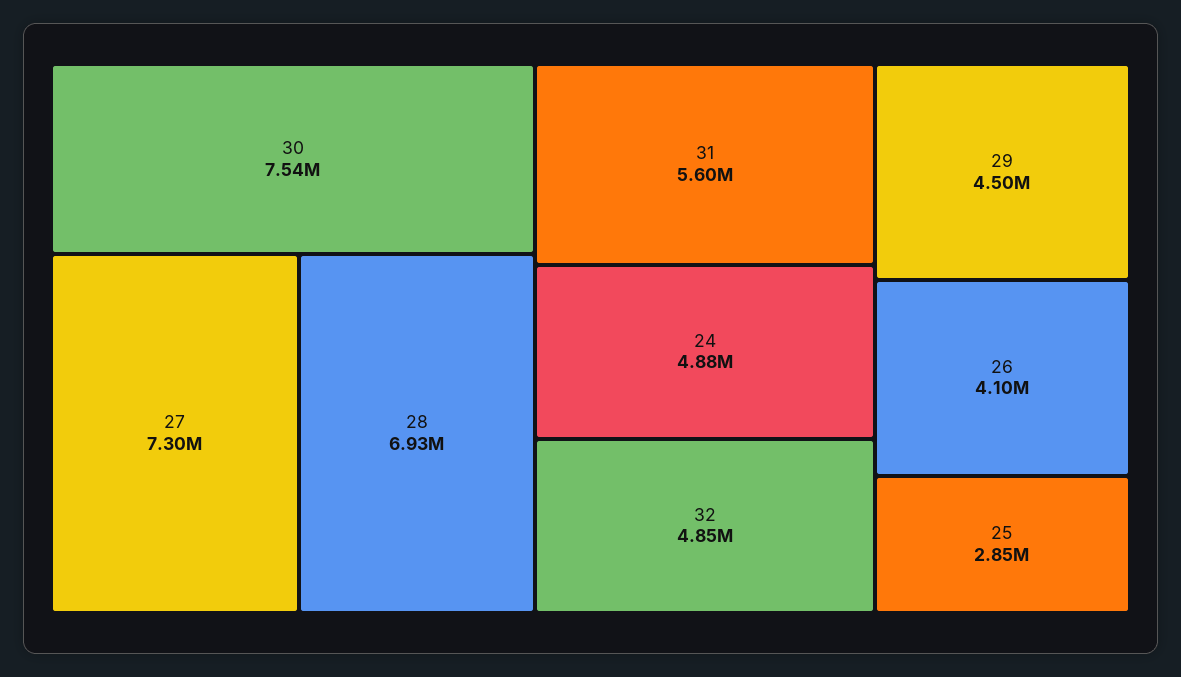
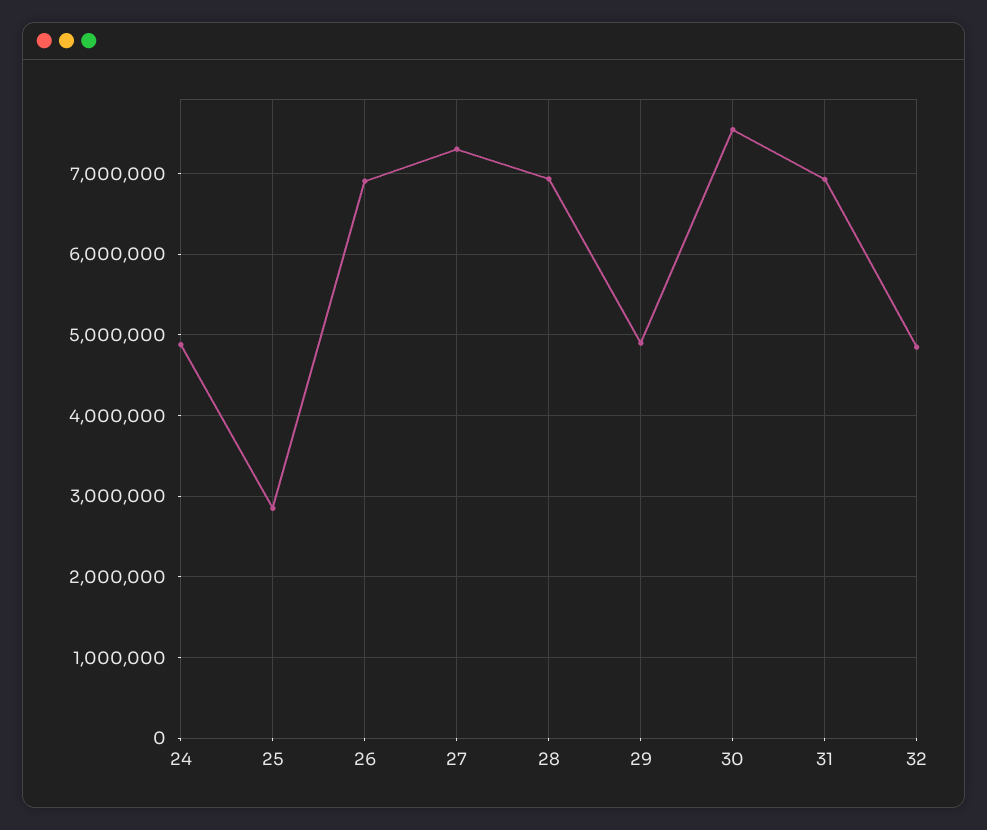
  {
    "30": 7540000,
    "27": 7300000,
    "28": 6930000,
-   "31": 5600000,
+   "31": 6900000,
    "24": 4880000,
    "32": 4850000,
-   "29": 4500000,
+   "29": 4900000,
-   "26": 4100000,
+   "26": 6900000,
    "25": 2850000
  }

